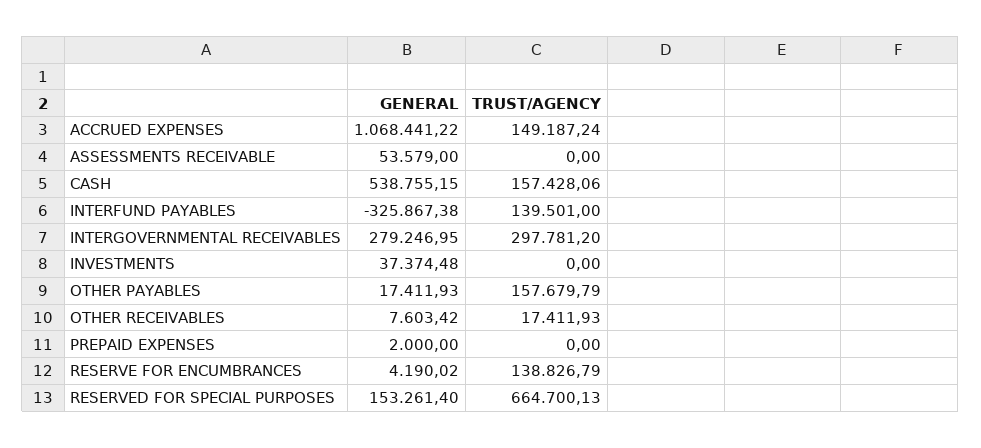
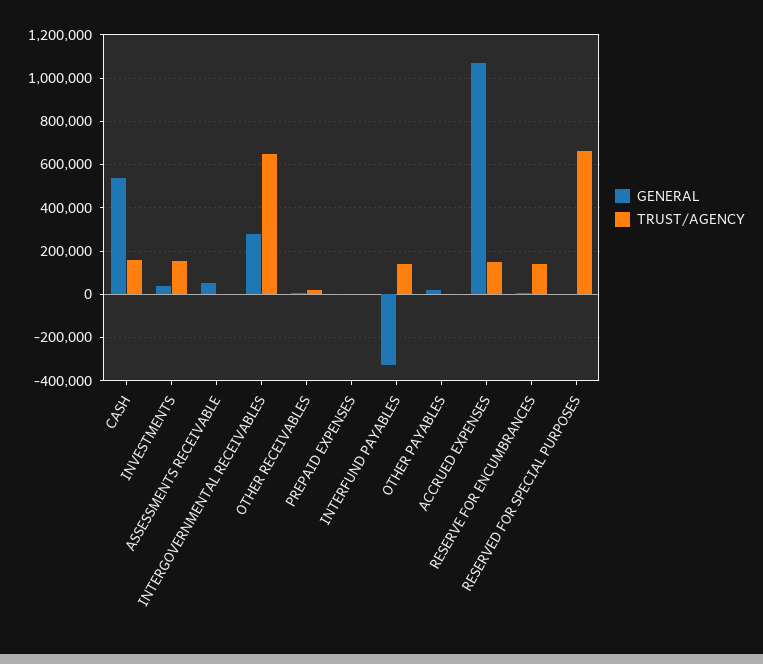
  {
    "GENERAL": {
      "ACCRUED EXPENSES": 1068441.22,
      "ASSESSMENTS RECEIVABLE": 53579,
      "CASH": 538755.15,
      "INTERFUND PAYABLES": -325867.38,
      "INTERGOVERNMENTAL RECEIVABLES": 279246.95,
      "INVESTMENTS": 37374.48,
      "OTHER PAYABLES": 17411.93,
      "OTHER RECEIVABLES": 7603.42,
      "PREPAID EXPENSES": 2000,
      "RESERVE FOR ENCUMBRANCES": 4190.02,
-     "RESERVED FOR SPECIAL PURPOSES": 153261.4
+     "RESERVED FOR SPECIAL PURPOSES": 0
    },
    "TRUST/AGENCY": {
      "ACCRUED EXPENSES": 149187.24,
      "ASSESSMENTS RECEIVABLE": 0,
      "CASH": 157428.06,
      "INTERFUND PAYABLES": 139501,
-     "INTERGOVERNMENTAL RECEIVABLES": 297781.2,
+     "INTERGOVERNMENTAL RECEIVABLES": 650000,
-     "INVESTMENTS": 0,
+     "INVESTMENTS": 150000,
-     "OTHER PAYABLES": 157679.79,
+     "OTHER PAYABLES": 0,
      "OTHER RECEIVABLES": 17411.93,
      "PREPAID EXPENSES": 0,
      "RESERVE FOR ENCUMBRANCES": 138826.79,
      "RESERVED FOR SPECIAL PURPOSES": 664700.13
    }
  }

